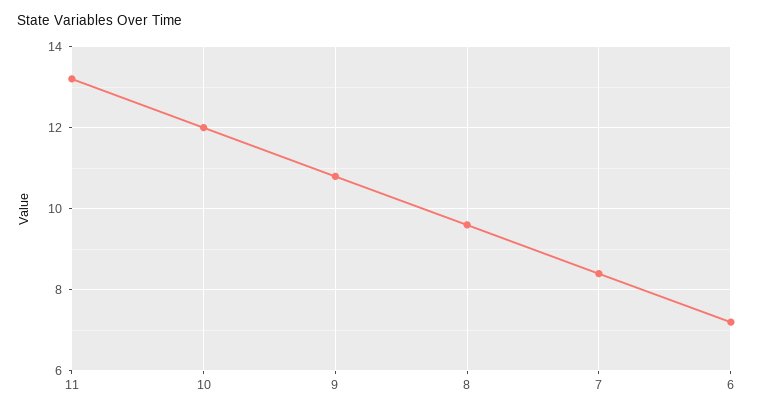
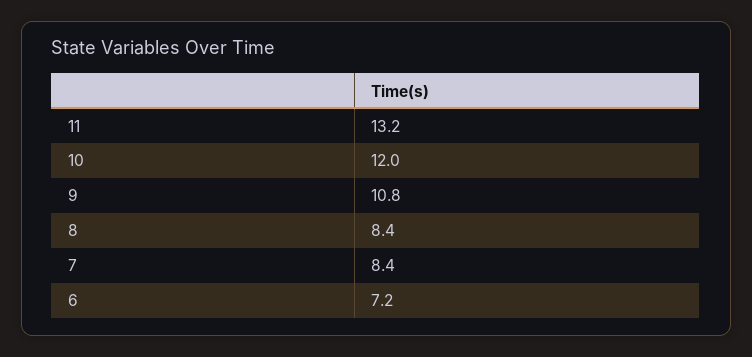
  {
    "11": 13.2,
    "10": 12,
    "9": 10.8,
-   "8": 9.5,
+   "8": 8.4,
    "7": 8.4,
    "6": 7.2
  }

